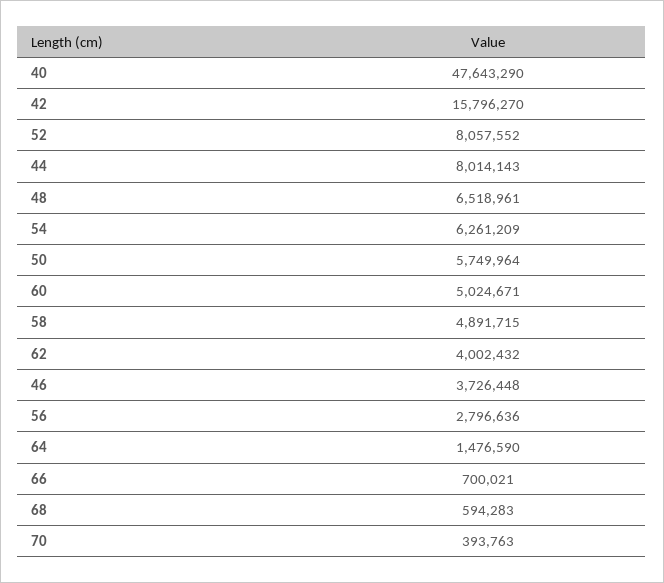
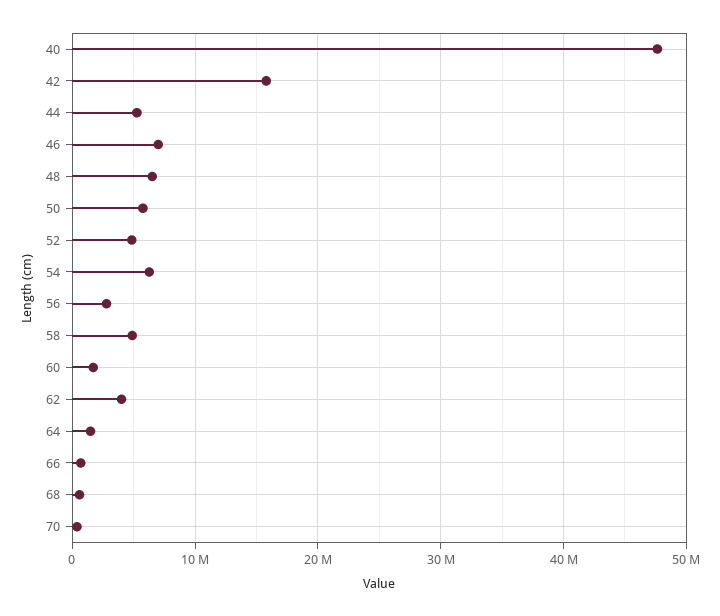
  {
    "40": 47643290,
    "42": 15796270,
-   "52": 8057552,
+   "52": 5000000,
-   "44": 8014143,
+   "44": 5000000,
    "48": 6518961,
    "54": 6261209,
    "50": 5749964,
-   "60": 5024671,
+   "60": 2000000,
    "58": 4891715,
    "62": 4002432,
-   "46": 3726448,
+   "46": 7000000,
    "56": 2796636,
    "64": 1476590,
    "66": 700021,
    "68": 594283,
    "70": 393763
  }

